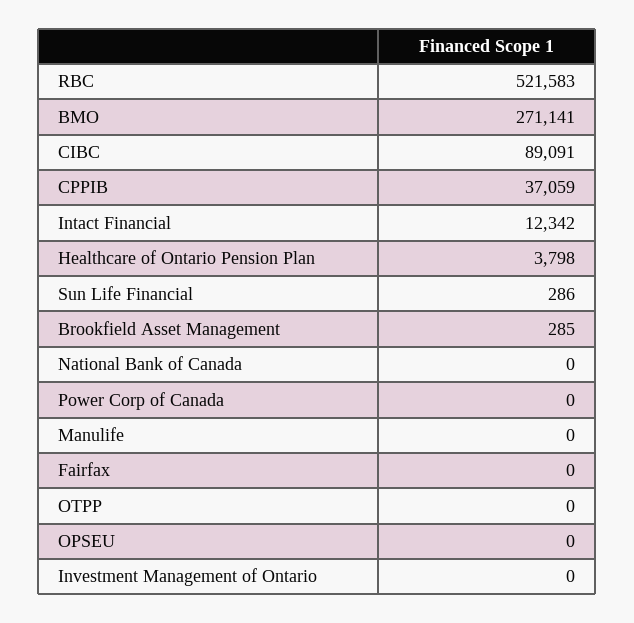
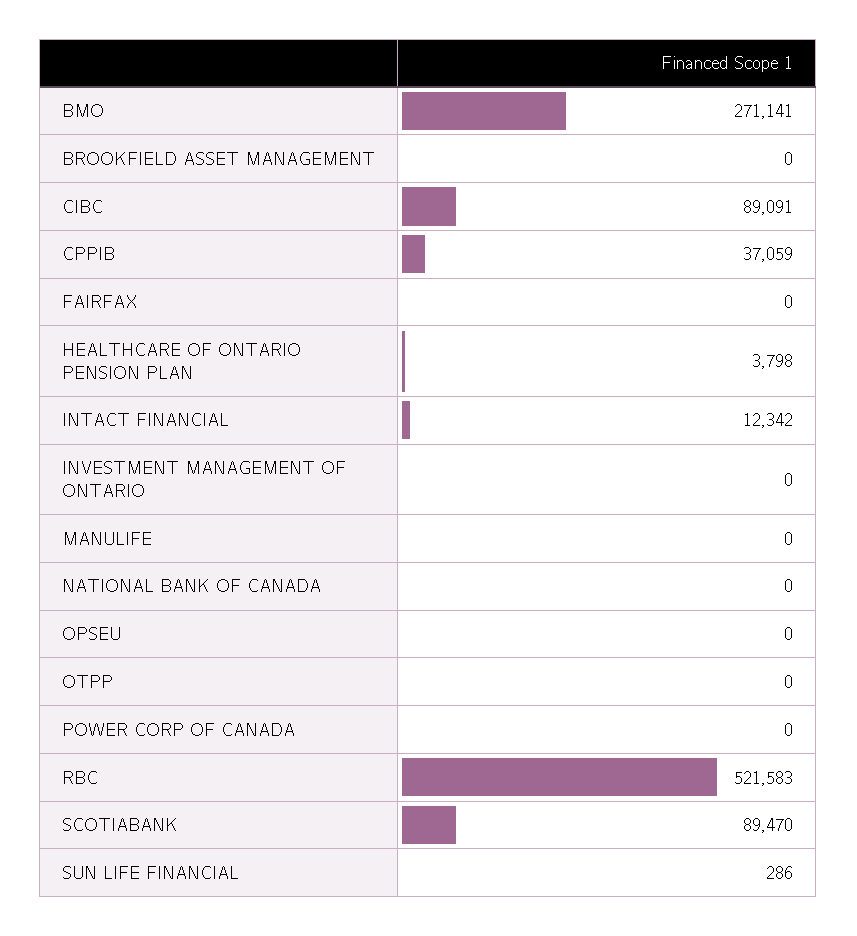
  {
    "RBC": 521583,
    "BMO": 271141,
    "CIBC": 89091,
    "CPPIB": 37059,
    "Intact Financial": 12342,
    "Healthcare of Ontario Pension Plan": 3798,
    "Sun Life Financial": 286,
-   "Brookfield Asset Management": 285,
+   "Brookfield Asset Management": 0,
    "National Bank of Canada": 0,
    "Power Corp of Canada": 0,
    "Manulife": 0,
    "Fairfax": 0,
    "OTPP": 0,
    "OPSEU": 0,
-   "Investment Management of Ontario": 0
+   "Investment Management of Ontario": 0,
+   "SCOTIABANK": 89470
  }

